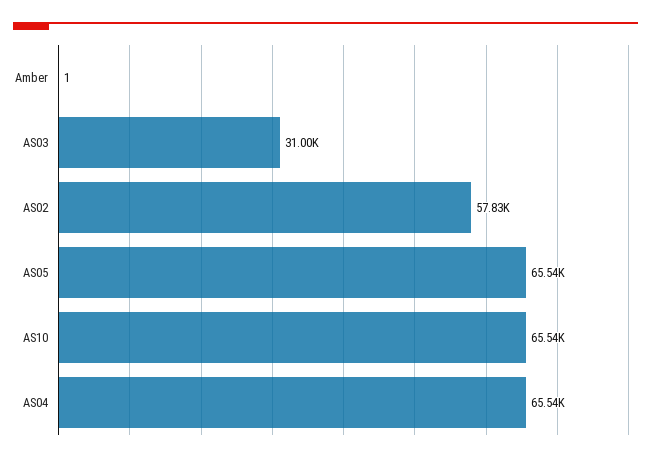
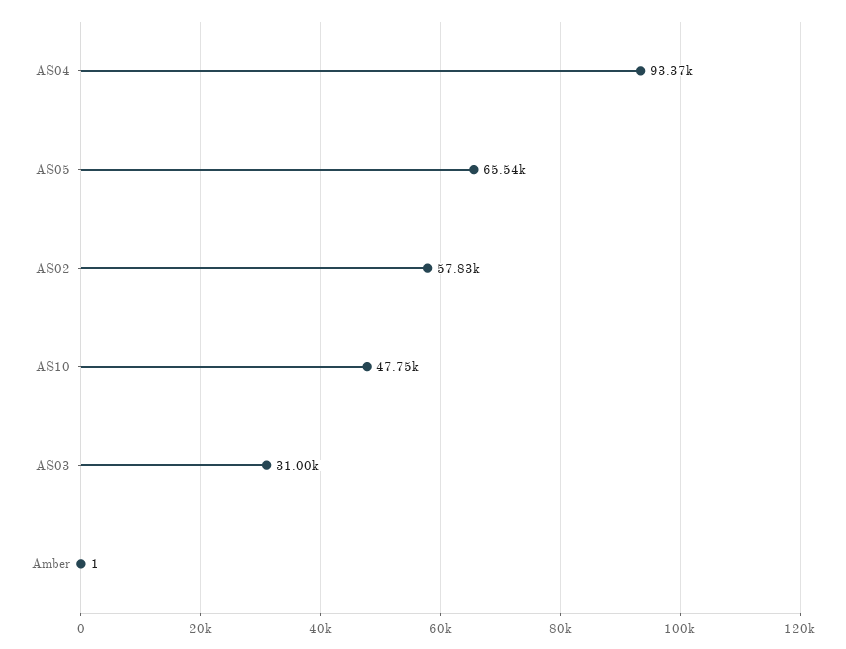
  {
    "Amber": 1,
    "AS03": 31000,
    "AS02": 57830,
    "AS05": 65540,
-   "AS10": 65540,
+   "AS10": 47750,
-   "AS04": 65540
+   "AS04": 93370
  }

